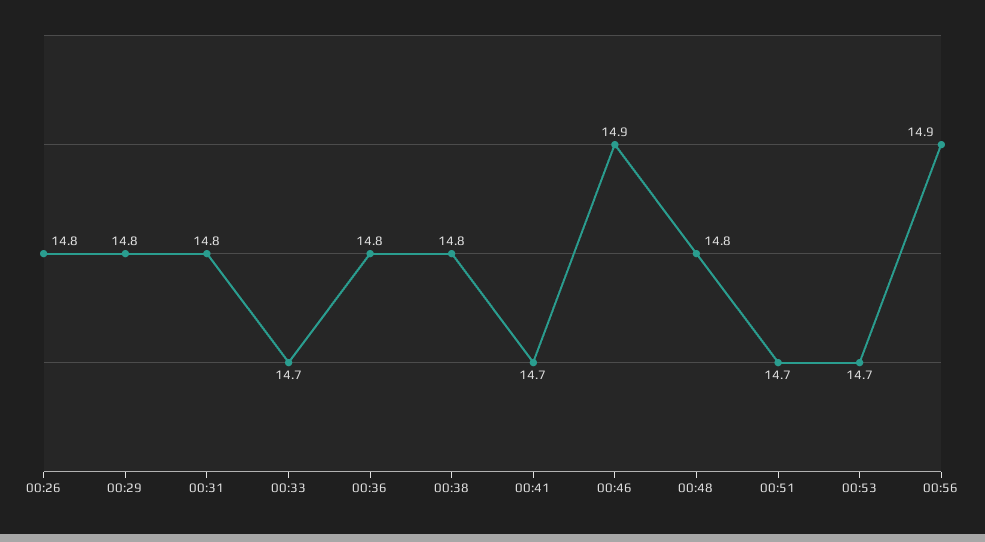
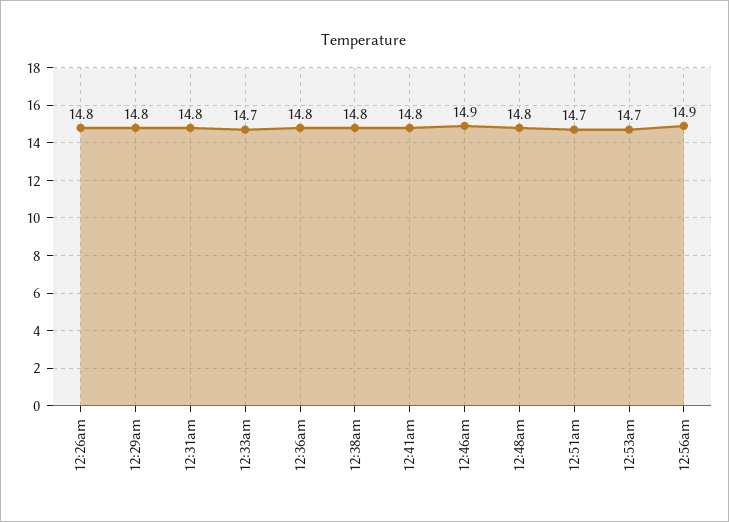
  {
    "00:26": 14.8,
    "00:29": 14.8,
    "00:31": 14.8,
    "00:33": 14.7,
    "00:36": 14.8,
    "00:38": 14.8,
-   "00:41": 14.7,
+   "00:41": 14.8,
    "00:46": 14.9,
    "00:48": 14.8,
    "00:51": 14.7,
    "00:53": 14.7,
    "00:56": 14.9
  }

